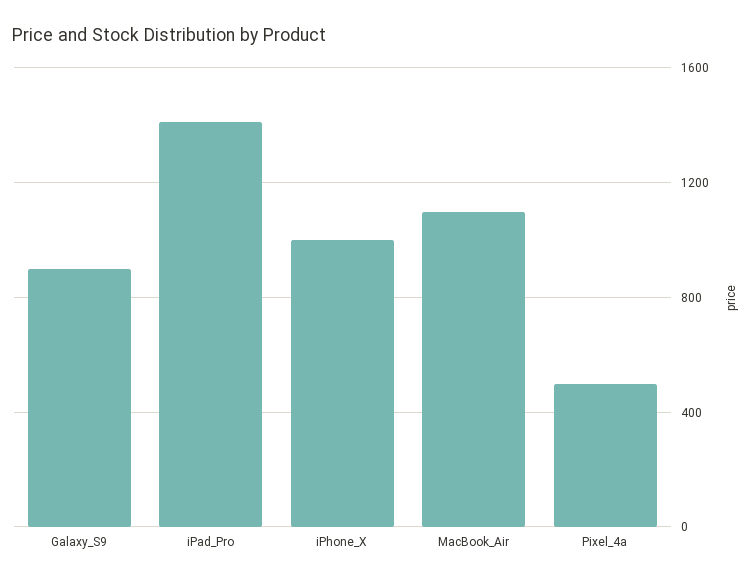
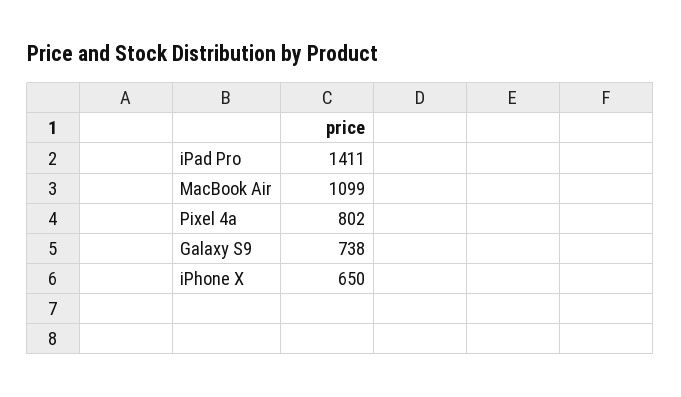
  {
-   "Galaxy_S9": 900,
+   "Galaxy_S9": 738,
    "iPad_Pro": 1411,
-   "iPhone_X": 1000,
+   "iPhone_X": 650,
    "MacBook_Air": 1099,
-   "Pixel_4a": 500
+   "Pixel_4a": 802
  }

